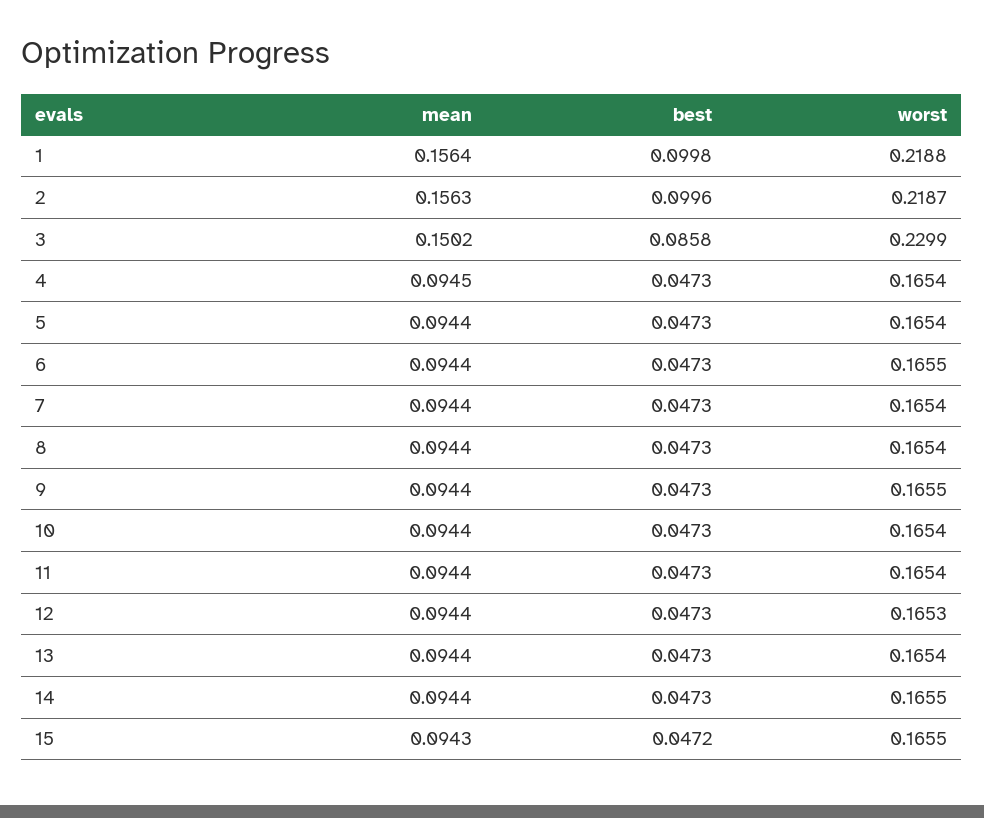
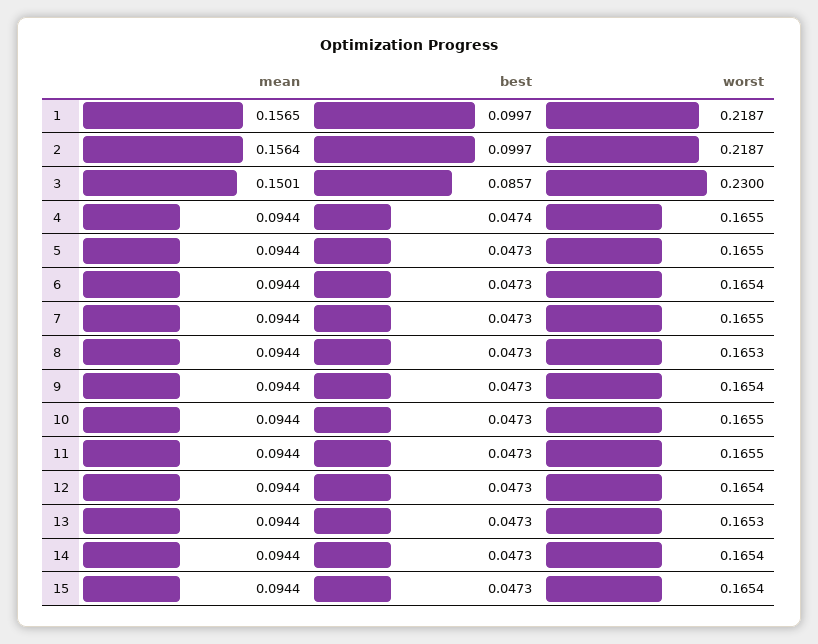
  {
    "mean": {
-     "1": 0.1564,
+     "1": 0.1565,
-     "2": 0.1563,
+     "2": 0.1564,
-     "3": 0.1502,
+     "3": 0.1501,
-     "4": 0.0945,
+     "4": 0.0944,
      "5": 0.0944,
      "6": 0.0944,
      "7": 0.0944,
      "8": 0.0944,
      "9": 0.0944,
      "10": 0.0944,
      "11": 0.0944,
      "12": 0.0944,
      "13": 0.0944,
      "14": 0.0944,
-     "15": 0.0943
+     "15": 0.0944
    },
    "best": {
-     "1": 0.0998,
+     "1": 0.0997,
-     "2": 0.0996,
+     "2": 0.0997,
-     "3": 0.0858,
+     "3": 0.0857,
-     "4": 0.0473,
+     "4": 0.0474,
      "5": 0.0473,
      "6": 0.0473,
      "7": 0.0473,
      "8": 0.0473,
      "9": 0.0473,
      "10": 0.0473,
      "11": 0.0473,
      "12": 0.0473,
      "13": 0.0473,
      "14": 0.0473,
-     "15": 0.0472
+     "15": 0.0473
    },
    "worst": {
-     "1": 0.2188,
+     "1": 0.2187,
      "2": 0.2187,
-     "3": 0.2299,
+     "3": 0.23,
-     "4": 0.1654,
+     "4": 0.1655,
-     "5": 0.1654,
+     "5": 0.1655,
-     "6": 0.1655,
+     "6": 0.1654,
-     "7": 0.1654,
+     "7": 0.1655,
-     "8": 0.1654,
+     "8": 0.1653,
-     "9": 0.1655,
+     "9": 0.1654,
-     "10": 0.1654,
+     "10": 0.1655,
-     "11": 0.1654,
+     "11": 0.1655,
-     "12": 0.1653,
+     "12": 0.1654,
-     "13": 0.1654,
+     "13": 0.1653,
-     "14": 0.1655,
+     "14": 0.1654,
-     "15": 0.1655
+     "15": 0.1654
    }
  }

